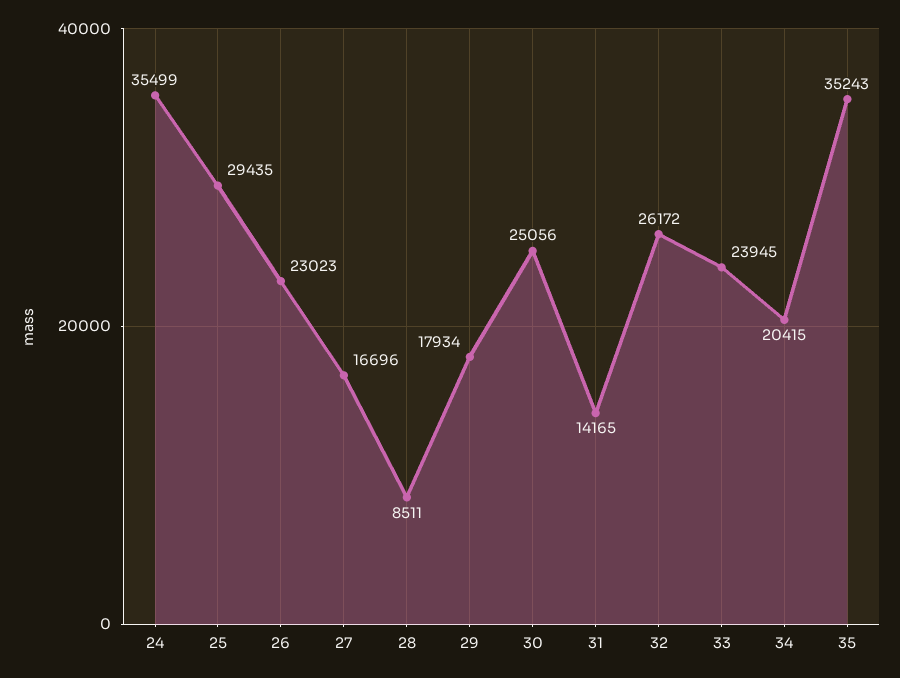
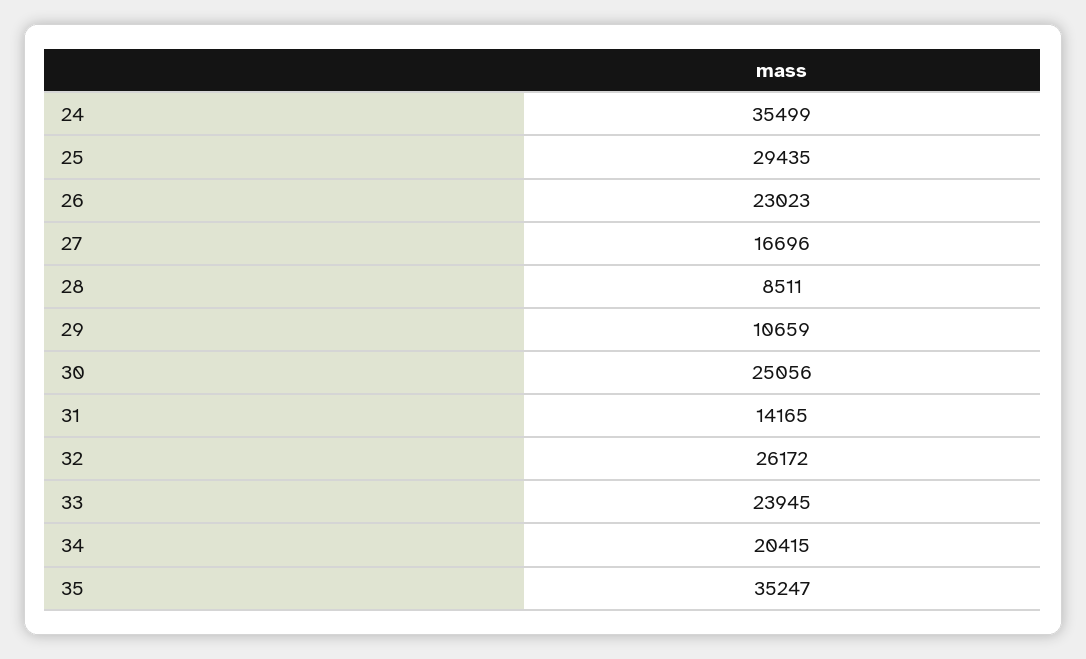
  {
    "24": 35499,
    "25": 29435,
    "26": 23023,
    "27": 16696,
    "28": 8511,
-   "29": 17934,
+   "29": 10659,
    "30": 25056,
    "31": 14165,
    "32": 26172,
    "33": 23945,
    "34": 20415,
-   "35": 35243
+   "35": 35247
  }

